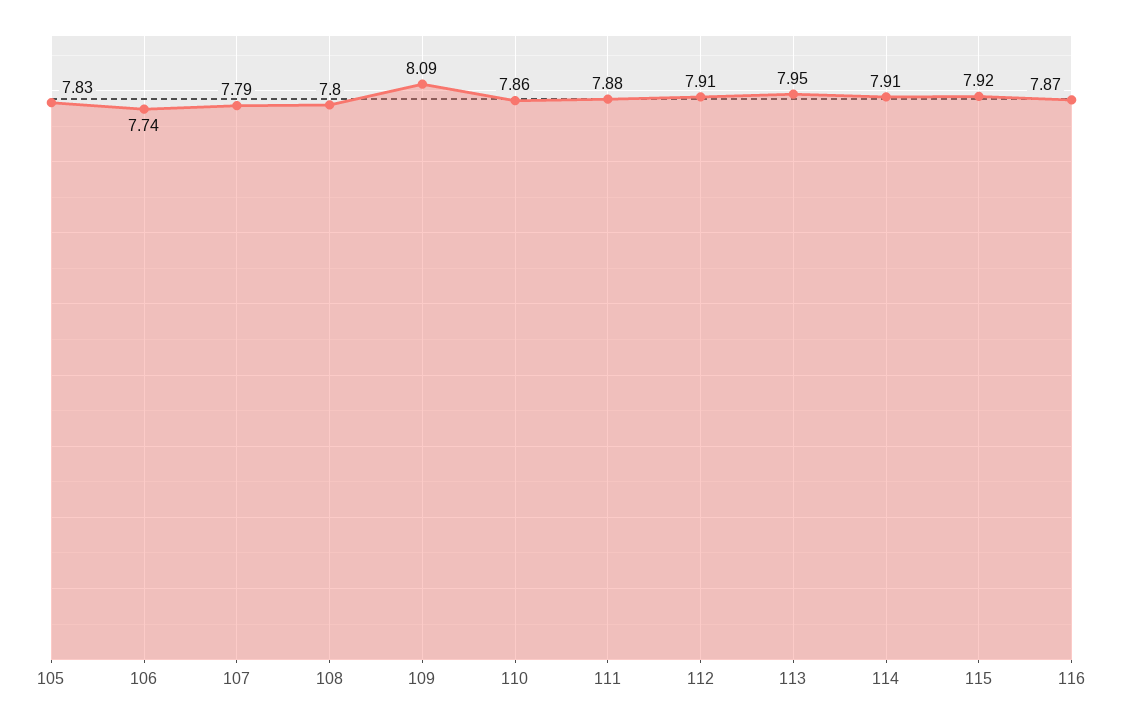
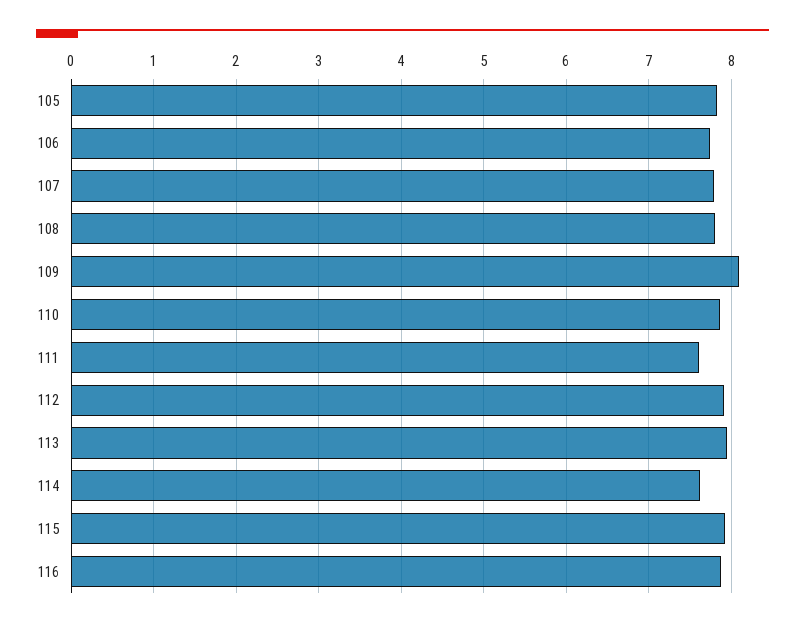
  {
    "105": 7.83,
    "106": 7.74,
    "107": 7.79,
    "108": 7.8,
    "109": 8.09,
    "110": 7.86,
-   "111": 7.88,
+   "111": 7.6,
    "112": 7.91,
    "113": 7.95,
-   "114": 7.91,
+   "114": 7.6,
    "115": 7.92,
    "116": 7.87
  }

